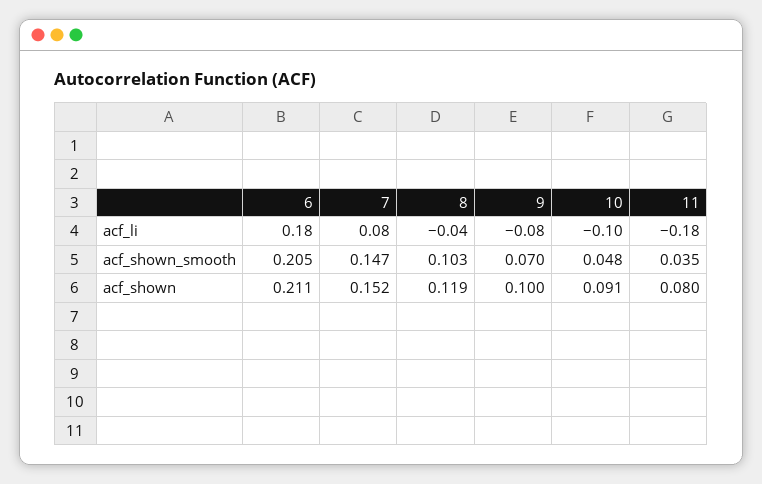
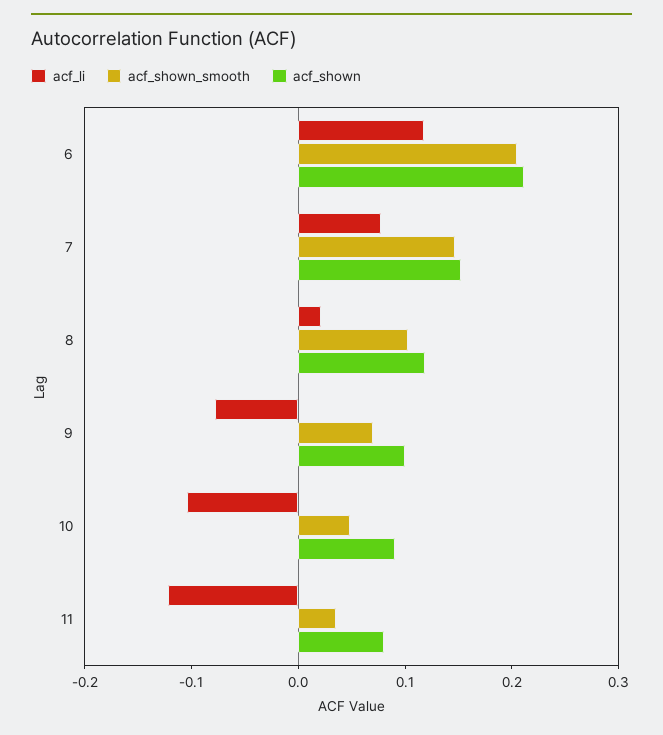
  {
    "acf_li": {
-     "6": 0.18,
+     "6": 0.12,
      "7": 0.08,
-     "8": -0.04,
+     "8": 0.02,
      "9": -0.08,
      "10": -0.1,
-     "11": -0.18
+     "11": -0.12
    },
    "acf_shown_smooth": {
      "6": 0.205,
      "7": 0.147,
      "8": 0.103,
      "9": 0.07,
      "10": 0.048,
      "11": 0.035
    },
    "acf_shown": {
      "6": 0.211,
      "7": 0.152,
      "8": 0.119,
      "9": 0.1,
      "10": 0.091,
      "11": 0.08
    }
  }

